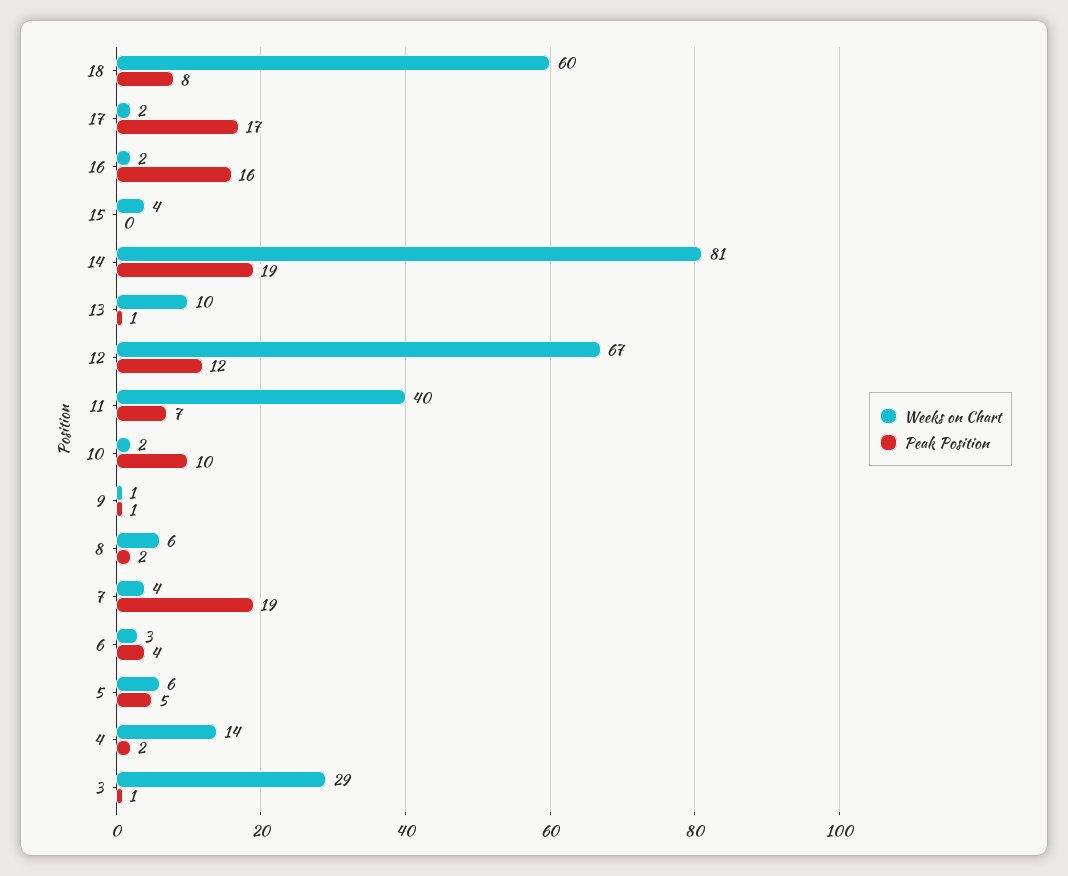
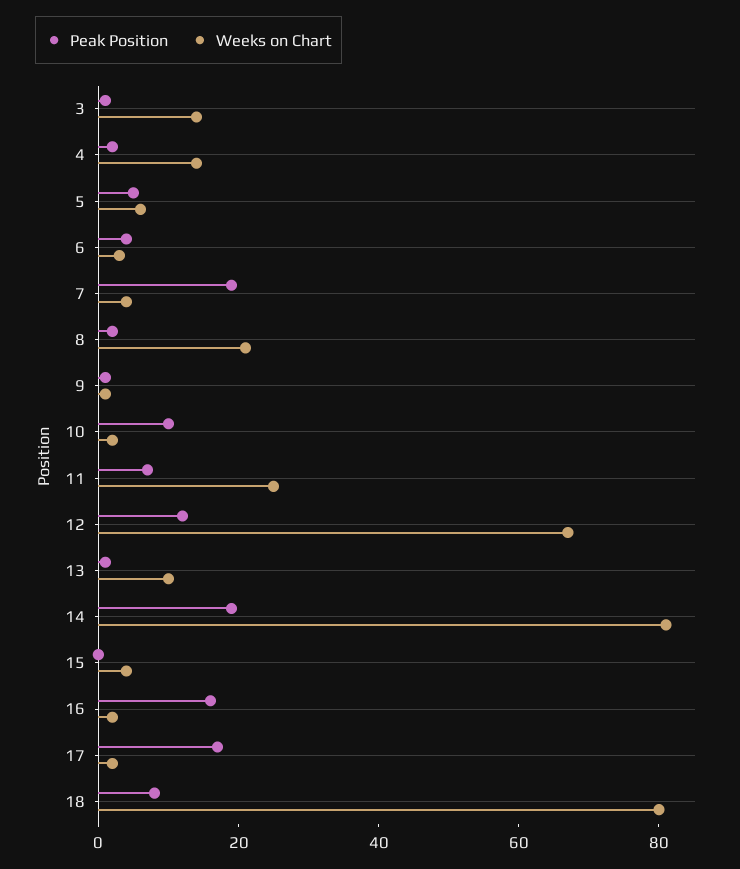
  {
    "Weeks on Chart": {
-     "18": 60,
+     "18": 80,
      "17": 2,
      "16": 2,
      "15": 4,
      "14": 81,
      "13": 10,
      "12": 67,
-     "11": 40,
+     "11": 25,
      "10": 2,
      "9": 1,
-     "8": 6,
+     "8": 20,
      "7": 4,
      "6": 3,
      "5": 6,
      "4": 14,
-     "3": 29
+     "3": 15
    },
    "Peak Position": {
      "18": 8,
      "17": 17,
      "16": 16,
      "15": 0,
      "14": 19,
      "13": 1,
      "12": 12,
      "11": 7,
      "10": 10,
      "9": 1,
      "8": 2,
      "7": 19,
      "6": 4,
      "5": 5,
      "4": 2,
      "3": 1
    }
  }

